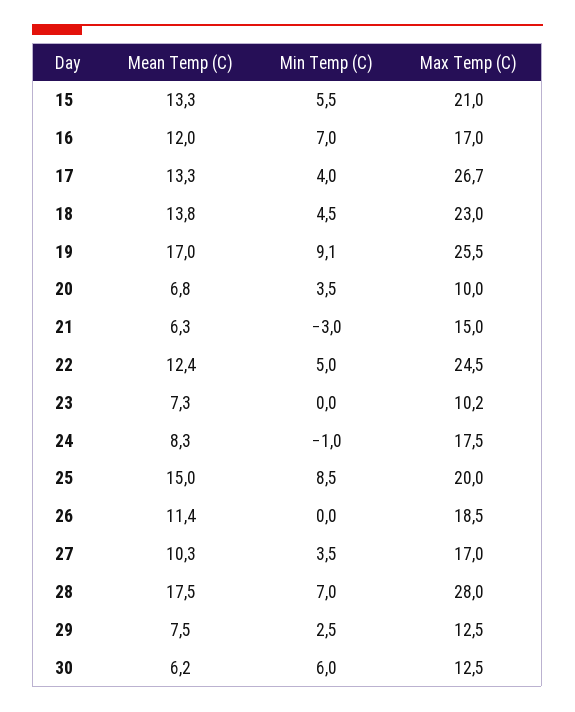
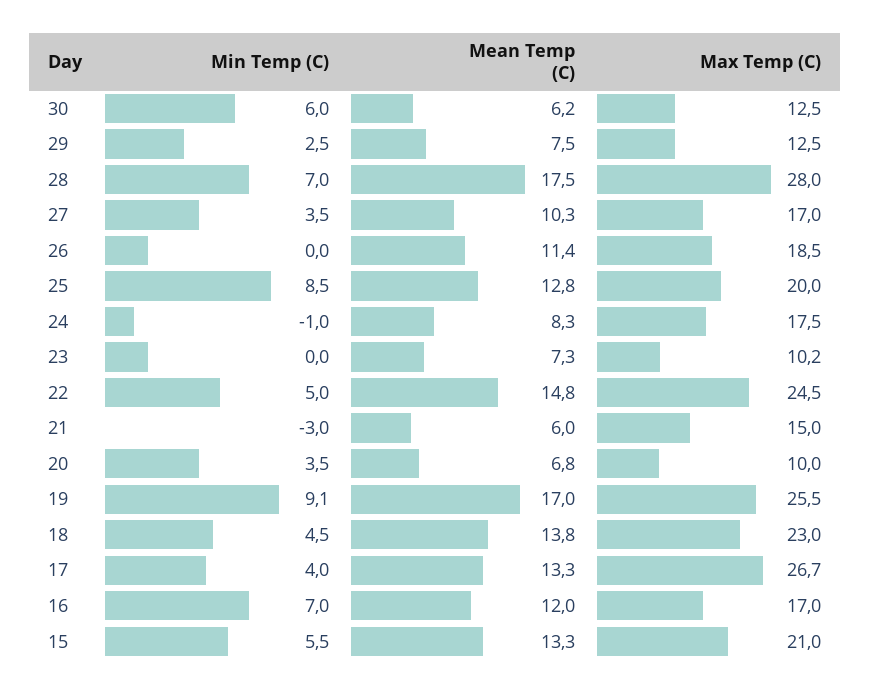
  {
    "Mean Temp (C)": {
      "15": 13.3,
      "16": 12,
      "17": 13.3,
      "18": 13.8,
      "19": 17,
      "20": 6.8,
-     "21": 6.3,
+     "21": 6,
-     "22": 12.4,
+     "22": 14.8,
      "23": 7.3,
      "24": 8.3,
-     "25": 15,
+     "25": 12.8,
      "26": 11.4,
      "27": 10.3,
      "28": 17.5,
      "29": 7.5,
      "30": 6.2
    },
    "Min Temp (C)": {
      "15": 5.5,
      "16": 7,
      "17": 4,
      "18": 4.5,
      "19": 9.1,
      "20": 3.5,
      "21": -3,
      "22": 5,
      "23": 0,
      "24": -1,
      "25": 8.5,
      "26": 0,
      "27": 3.5,
      "28": 7,
      "29": 2.5,
      "30": 6
    },
    "Max Temp (C)": {
      "15": 21,
      "16": 17,
      "17": 26.7,
      "18": 23,
      "19": 25.5,
      "20": 10,
      "21": 15,
      "22": 24.5,
      "23": 10.2,
      "24": 17.5,
      "25": 20,
      "26": 18.5,
      "27": 17,
      "28": 28,
      "29": 12.5,
      "30": 12.5
    }
  }

